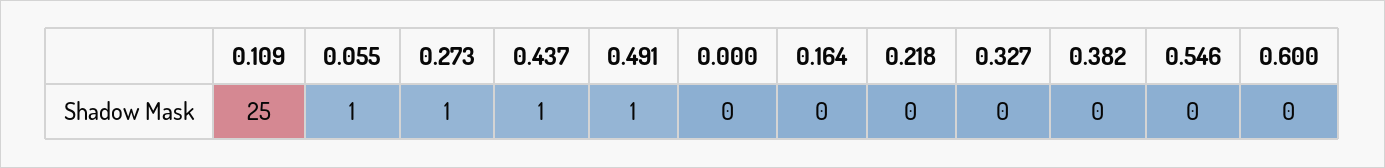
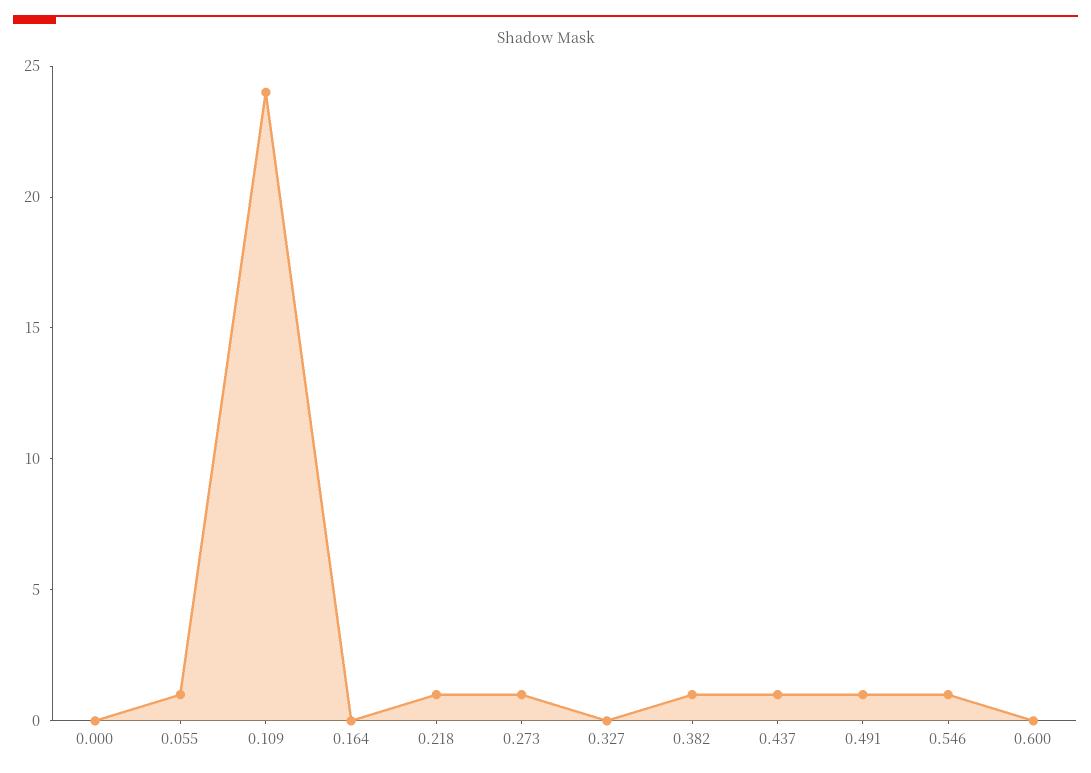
  {
-   "0.109": 25,
+   "0.109": 24,
    "0.055": 1,
    "0.273": 1,
    "0.437": 1,
    "0.491": 1,
    "0.000": 0,
    "0.164": 0,
-   "0.218": 0,
+   "0.218": 1,
    "0.327": 0,
-   "0.382": 0,
+   "0.382": 1,
-   "0.546": 0,
+   "0.546": 1,
    "0.600": 0
  }

